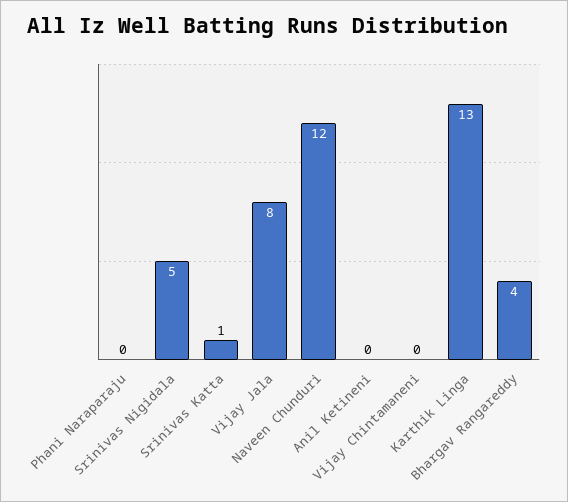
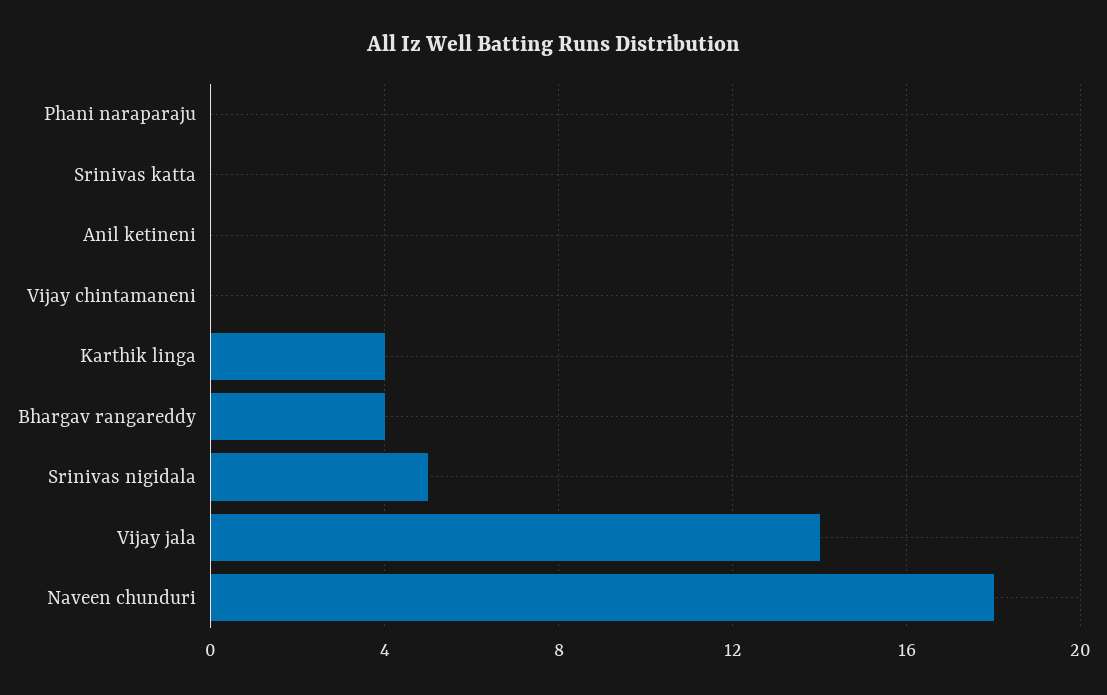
  {
    "Phani Naraparaju": 0,
    "Srinivas Nigidala": 5,
-   "Srinivas Katta": 1,
+   "Srinivas Katta": 0,
-   "Vijay Jala": 8,
+   "Vijay Jala": 14,
-   "Naveen Chunduri": 12,
+   "Naveen Chunduri": 18,
    "Anil Ketineni": 0,
    "Vijay Chintamaneni": 0,
-   "Karthik Linga": 13,
+   "Karthik Linga": 4,
    "Bhargav Rangareddy": 4
  }

